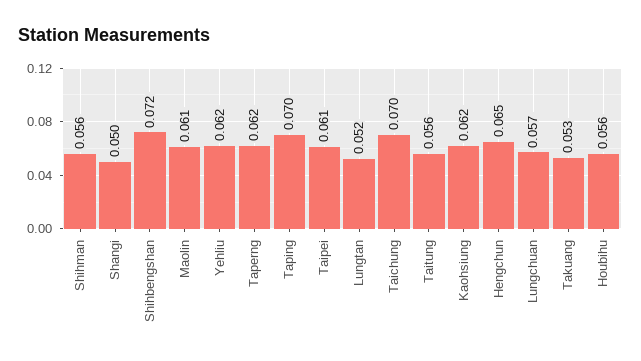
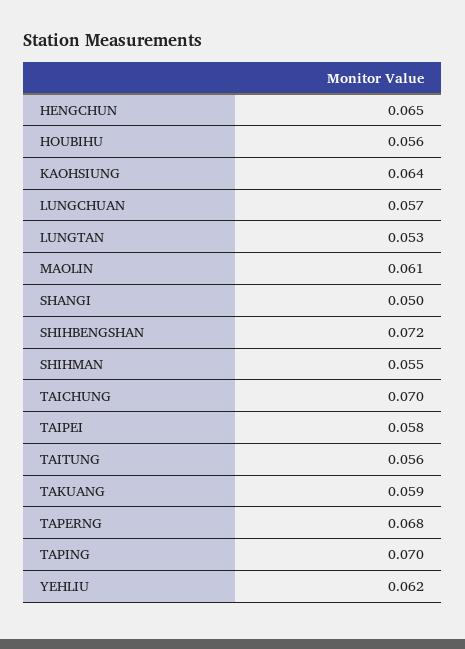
  {
-   "Shihman": 0.056,
+   "Shihman": 0.055,
    "Shangi": 0.05,
    "Shihbengshan": 0.072,
    "Maolin": 0.061,
    "Yehliu": 0.062,
-   "Taperng": 0.062,
+   "Taperng": 0.068,
    "Taping": 0.07,
-   "Taipei": 0.061,
+   "Taipei": 0.058,
-   "Lungtan": 0.052,
+   "Lungtan": 0.053,
    "Taichung": 0.07,
    "Taitung": 0.056,
-   "Kaohsiung": 0.062,
+   "Kaohsiung": 0.064,
    "Hengchun": 0.065,
    "Lungchuan": 0.057,
-   "Takuang": 0.053,
+   "Takuang": 0.059,
    "Houbihu": 0.056
  }

